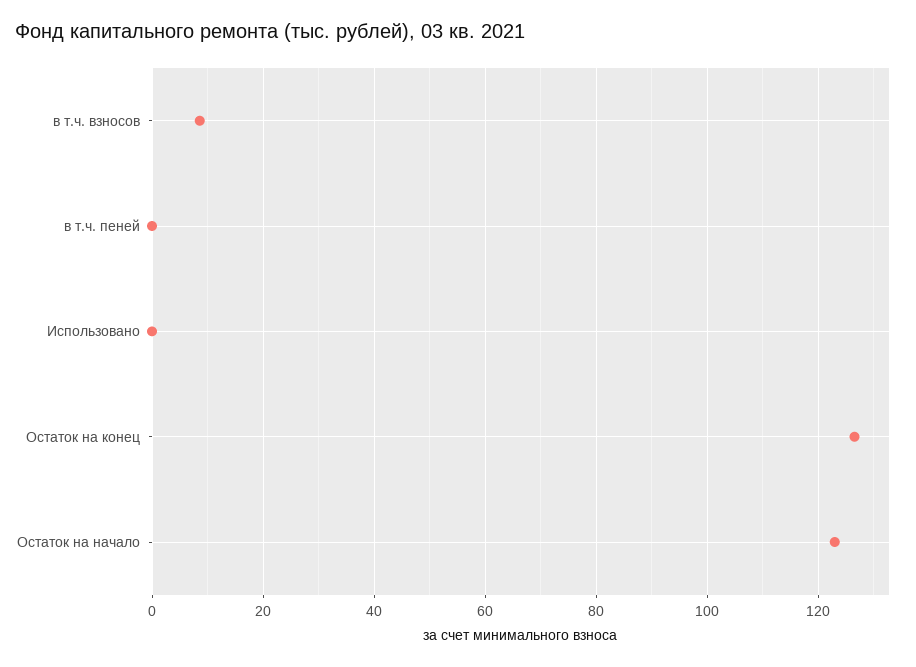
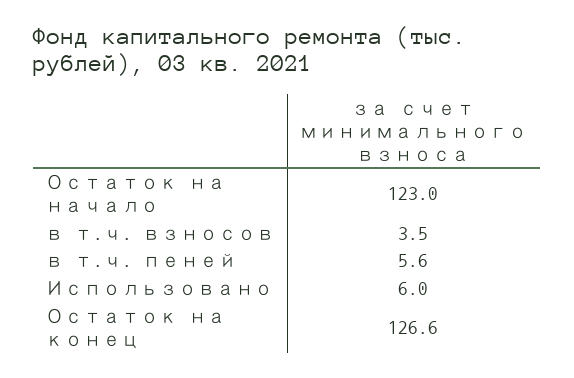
  {
-   "в т.ч. взносов": 8,
+   "в т.ч. взносов": 3.5,
-   "в т.ч. пеней": 0,
+   "в т.ч. пеней": 5.6,
-   "Использовано": 0,
+   "Использовано": 6,
    "Остаток на конец": 126.6,
    "Остаток на начало": 123
  }

